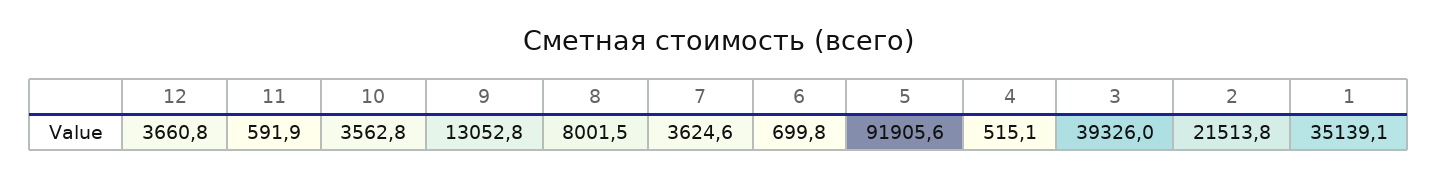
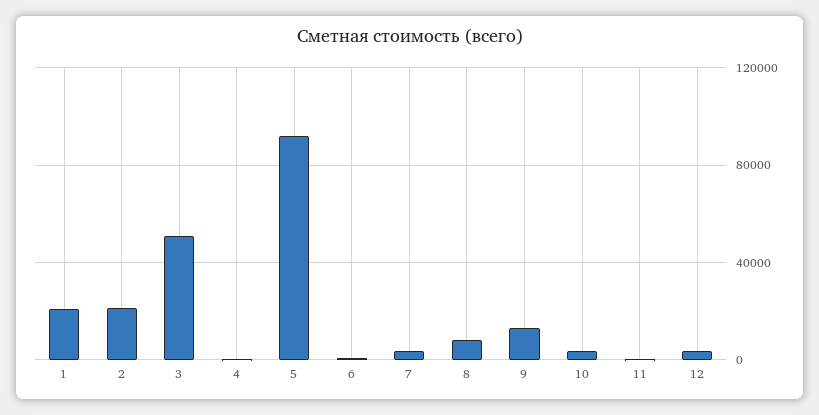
  {
    "12": 3660.8,
    "11": 591.9,
    "10": 3562.8,
    "9": 13052.8,
    "8": 8001.5,
    "7": 3624.6,
    "6": 699.8,
    "5": 91905.6,
    "4": 515.1,
-   "3": 39326,
+   "3": 50000,
    "2": 21513.8,
-   "1": 35139.1
+   "1": 20000
  }

